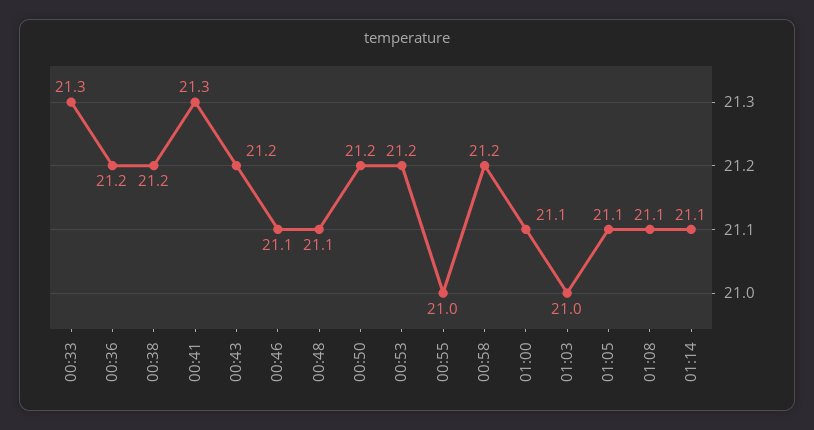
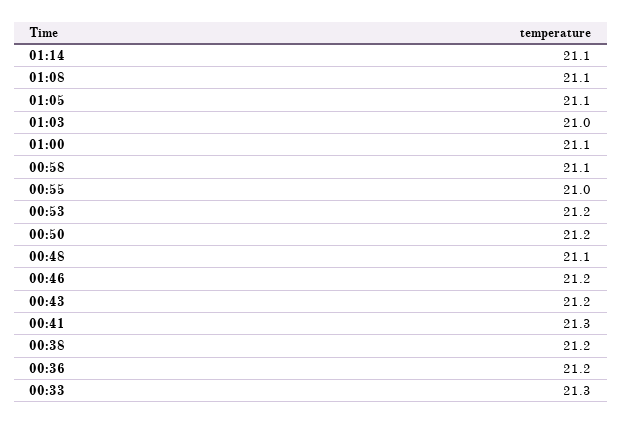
  {
    "00:33": 21.3,
    "00:36": 21.2,
    "00:38": 21.2,
    "00:41": 21.3,
    "00:43": 21.2,
-   "00:46": 21.1,
+   "00:46": 21.2,
    "00:48": 21.1,
    "00:50": 21.2,
    "00:53": 21.2,
    "00:55": 21,
-   "00:58": 21.2,
+   "00:58": 21.1,
    "01:00": 21.1,
    "01:03": 21,
    "01:05": 21.1,
    "01:08": 21.1,
    "01:14": 21.1
  }

